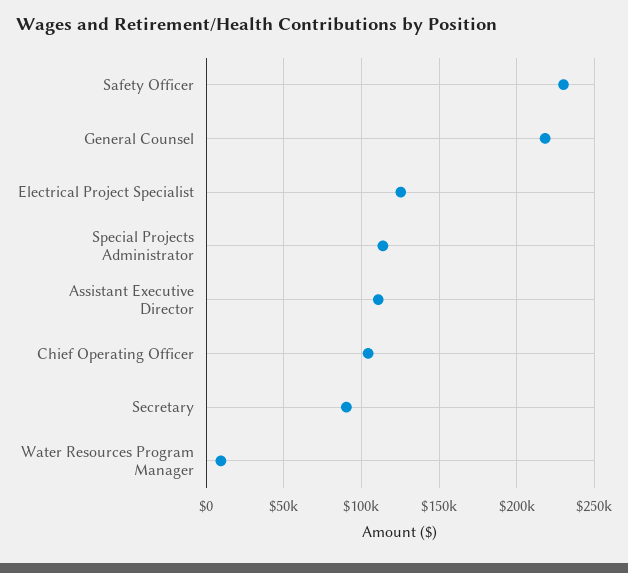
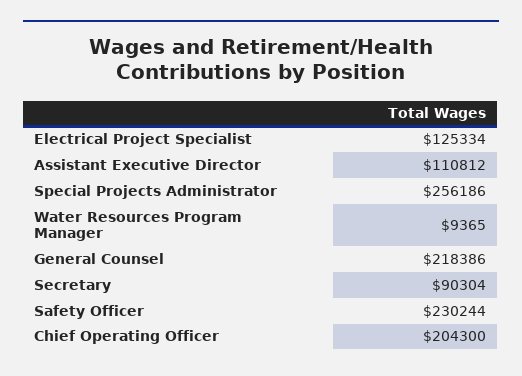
  {
    "Safety Officer": 230244,
    "General Counsel": 218386,
    "Electrical Project Specialist": 125334,
-   "Special Projects Administrator": 115000,
+   "Special Projects Administrator": 256186,
    "Assistant Executive Director": 110812,
-   "Chief Operating Officer": 105000,
+   "Chief Operating Officer": 204300,
    "Secretary": 90304,
    "Water Resources Program Manager": 9365
  }

